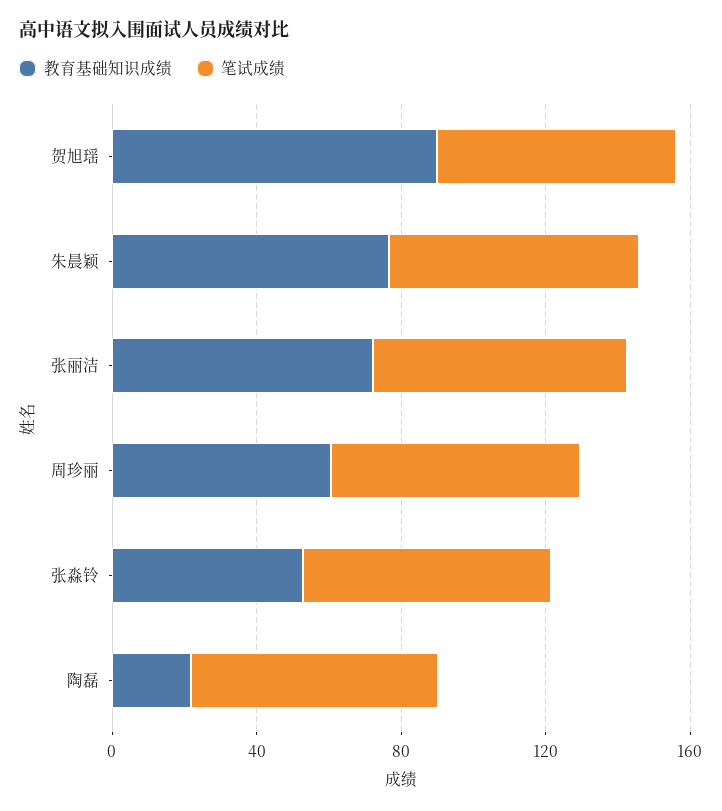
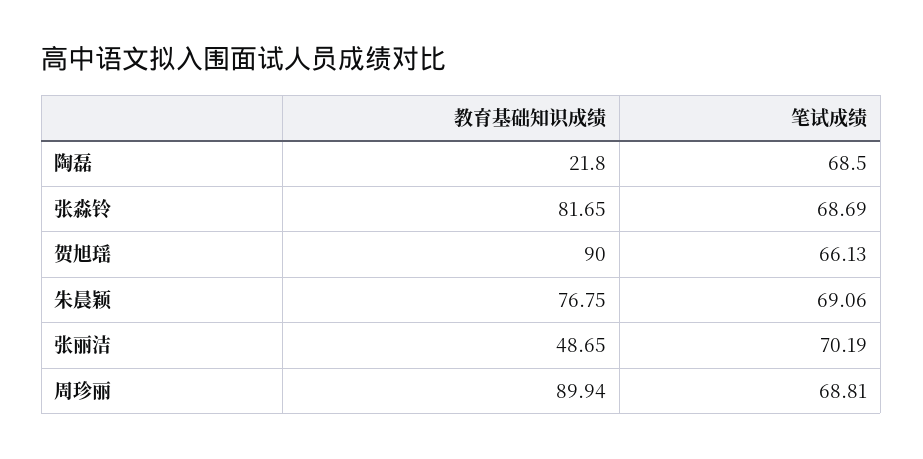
  {
    "教育基础知识成绩": {
      "贺旭瑶": 90,
      "朱晨颖": 76.75,
-     "张丽洁": 70,
+     "张丽洁": 48.65,
-     "周珍丽": 60,
+     "周珍丽": 89.94,
-     "张淼铃": 50,
+     "张淼铃": 81.65,
      "陶磊": 21.8
    },
    "笔试成绩": {
      "贺旭瑶": 66.13,
      "朱晨颖": 69.06,
      "张丽洁": 70.19,
      "周珍丽": 68.81,
      "张淼铃": 68.69,
      "陶磊": 68.5
    }
  }

